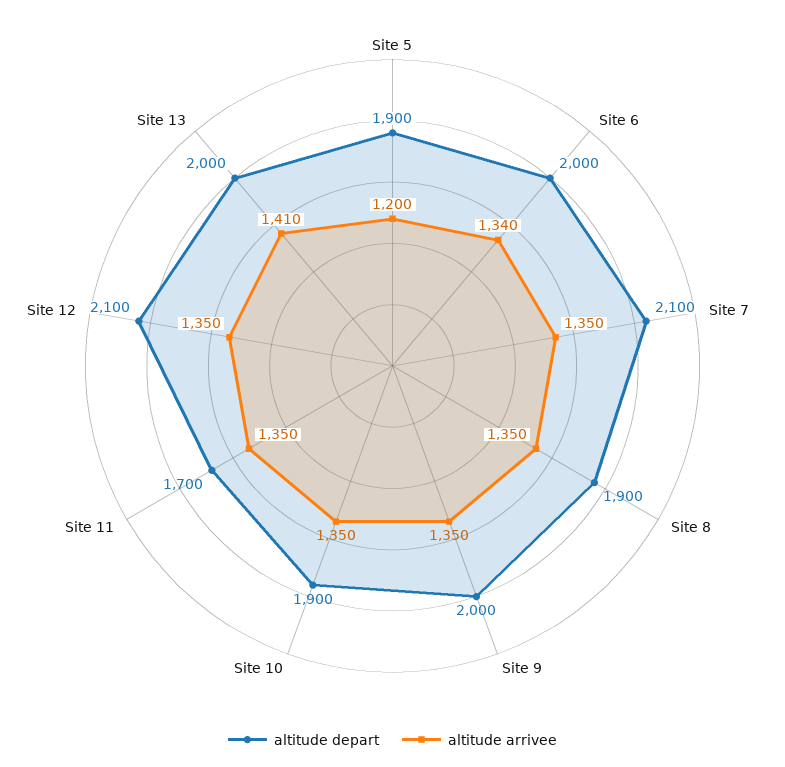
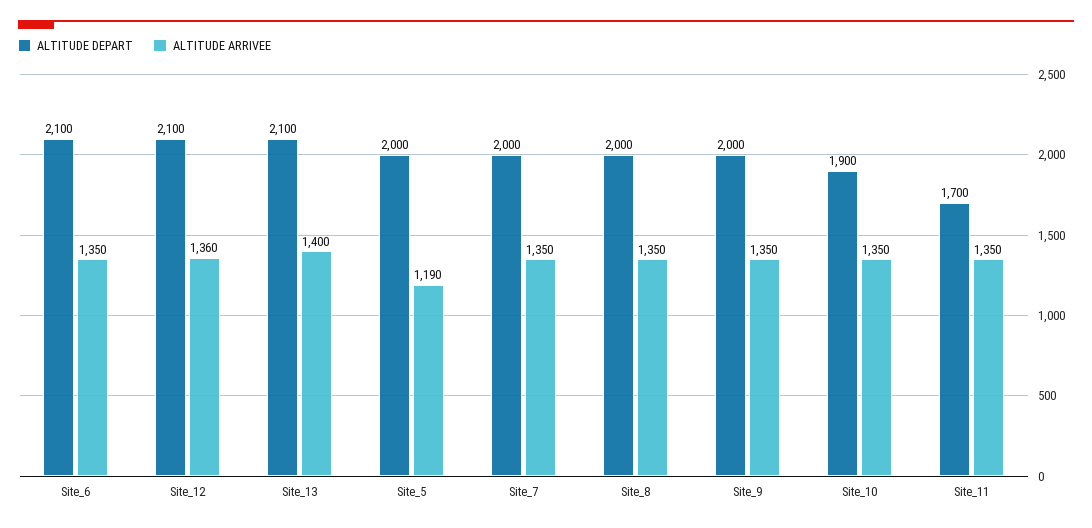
  {
    "altitude depart": {
-     "Site 5": 1900,
+     "Site 5": 2000,
-     "Site 6": 2000,
+     "Site 6": 2100,
-     "Site 7": 2100,
+     "Site 7": 2000,
-     "Site 8": 1900,
+     "Site 8": 2000,
      "Site 9": 2000,
      "Site 10": 1900,
      "Site 11": 1700,
      "Site 12": 2100,
-     "Site 13": 2000
+     "Site 13": 2100
    },
    "altitude arrivee": {
-     "Site 5": 1200,
+     "Site 5": 1190,
-     "Site 6": 1340,
+     "Site 6": 1350,
      "Site 7": 1350,
      "Site 8": 1350,
      "Site 9": 1350,
      "Site 10": 1350,
      "Site 11": 1350,
-     "Site 12": 1350,
+     "Site 12": 1360,
-     "Site 13": 1410
+     "Site 13": 1400
    }
  }

